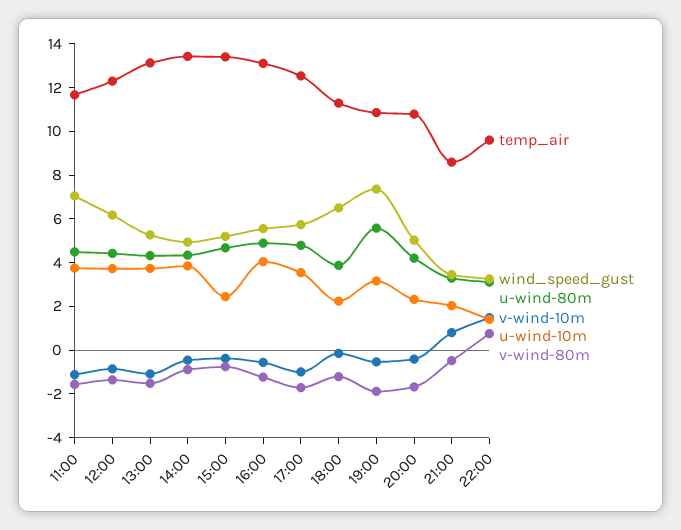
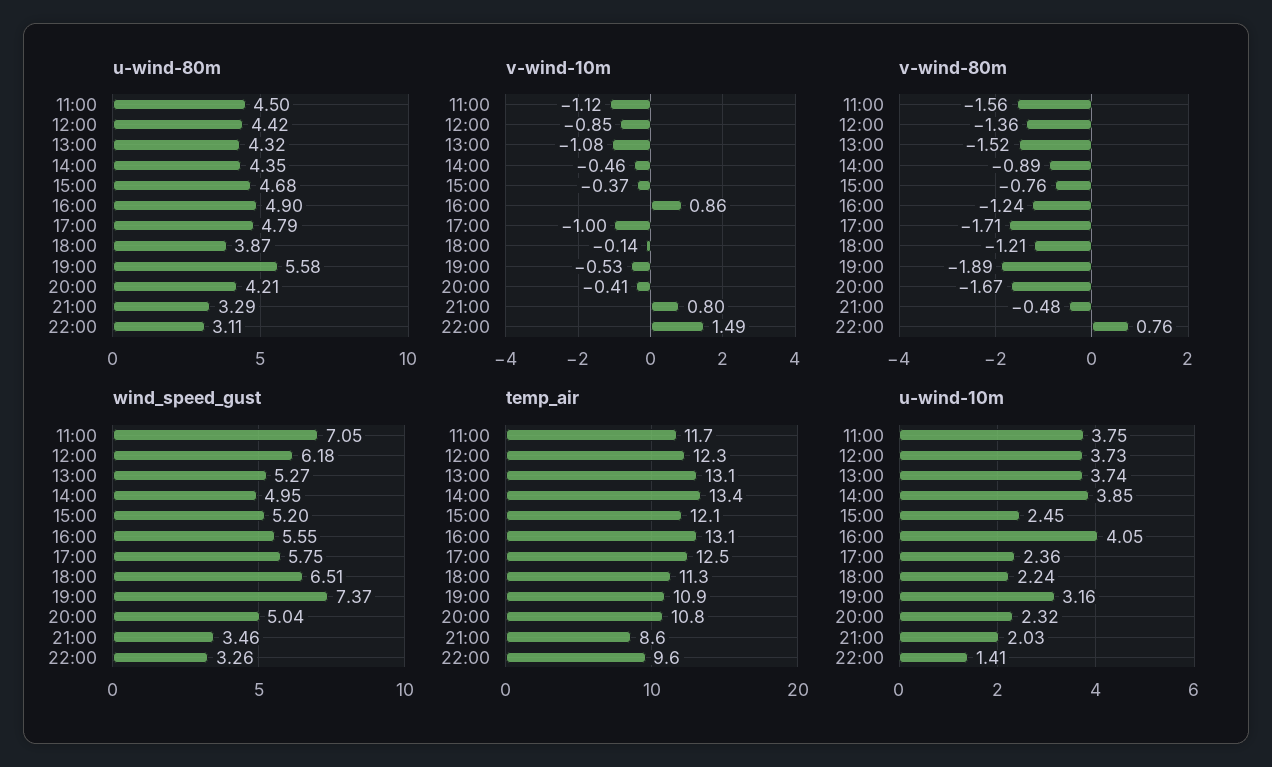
  {
    "temp_air": {
      "11:00": 11.7,
      "12:00": 12.3,
      "13:00": 13.1,
      "14:00": 13.4,
-     "15:00": 13.5,
+     "15:00": 12.1,
      "16:00": 13.1,
      "17:00": 12.5,
      "18:00": 11.3,
      "19:00": 10.9,
      "20:00": 10.8,
      "21:00": 8.6,
      "22:00": 9.6
    },
    "wind_speed_gust": {
      "11:00": 7.05,
      "12:00": 6.18,
      "13:00": 5.27,
      "14:00": 4.95,
      "15:00": 5.2,
      "16:00": 5.55,
      "17:00": 5.75,
      "18:00": 6.51,
      "19:00": 7.37,
      "20:00": 5.04,
      "21:00": 3.46,
      "22:00": 3.26
    },
    "u-wind-80m": {
      "11:00": 4.5,
      "12:00": 4.42,
      "13:00": 4.32,
      "14:00": 4.35,
      "15:00": 4.68,
      "16:00": 4.9,
      "17:00": 4.79,
      "18:00": 3.87,
      "19:00": 5.58,
      "20:00": 4.21,
      "21:00": 3.29,
      "22:00": 3.11
    },
    "v-wind-10m": {
      "11:00": -1.12,
      "12:00": -0.85,
      "13:00": -1.08,
      "14:00": -0.46,
      "15:00": -0.37,
-     "16:00": -0.5,
+     "16:00": 0.86,
      "17:00": -1,
      "18:00": -0.14,
      "19:00": -0.53,
      "20:00": -0.41,
      "21:00": 0.8,
      "22:00": 1.49
    },
    "u-wind-10m": {
      "11:00": 3.75,
      "12:00": 3.73,
      "13:00": 3.74,
      "14:00": 3.85,
      "15:00": 2.45,
      "16:00": 4.05,
-     "17:00": 3.5,
+     "17:00": 2.36,
      "18:00": 2.24,
      "19:00": 3.16,
      "20:00": 2.32,
      "21:00": 2.03,
      "22:00": 1.41
    },
    "v-wind-80m": {
      "11:00": -1.56,
      "12:00": -1.36,
      "13:00": -1.52,
      "14:00": -0.89,
      "15:00": -0.76,
      "16:00": -1.24,
      "17:00": -1.71,
      "18:00": -1.21,
      "19:00": -1.89,
      "20:00": -1.67,
      "21:00": -0.48,
      "22:00": 0.76
    }
  }

